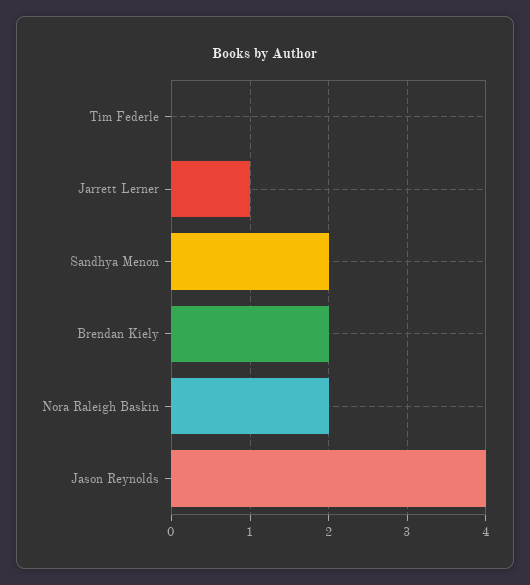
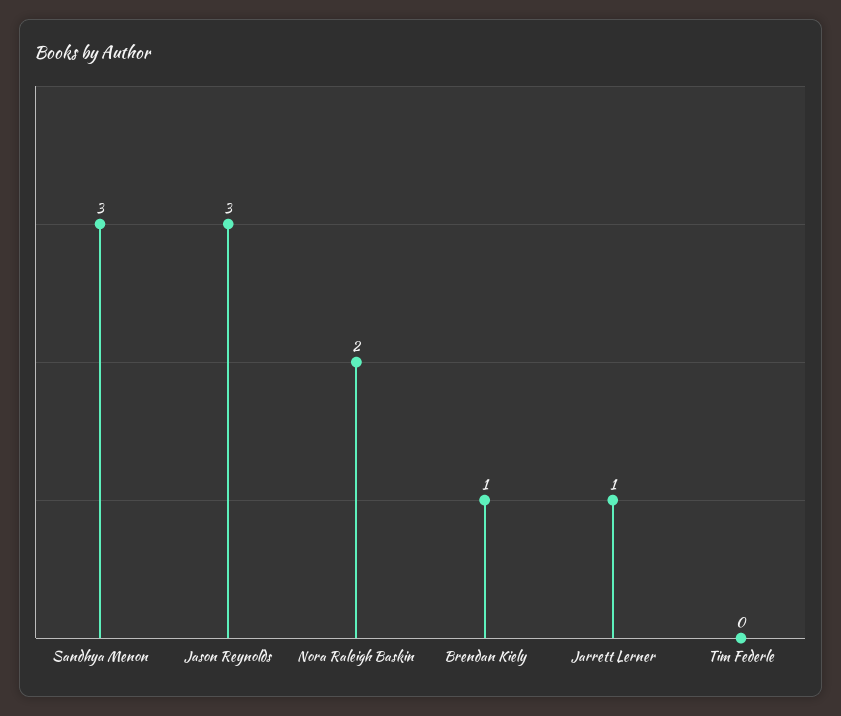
  {
    "Tim Federle": 0,
    "Jarrett Lerner": 1,
-   "Sandhya Menon": 2,
+   "Sandhya Menon": 3,
-   "Brendan Kiely": 2,
+   "Brendan Kiely": 1,
    "Nora Raleigh Baskin": 2,
-   "Jason Reynolds": 4
+   "Jason Reynolds": 3
  }

